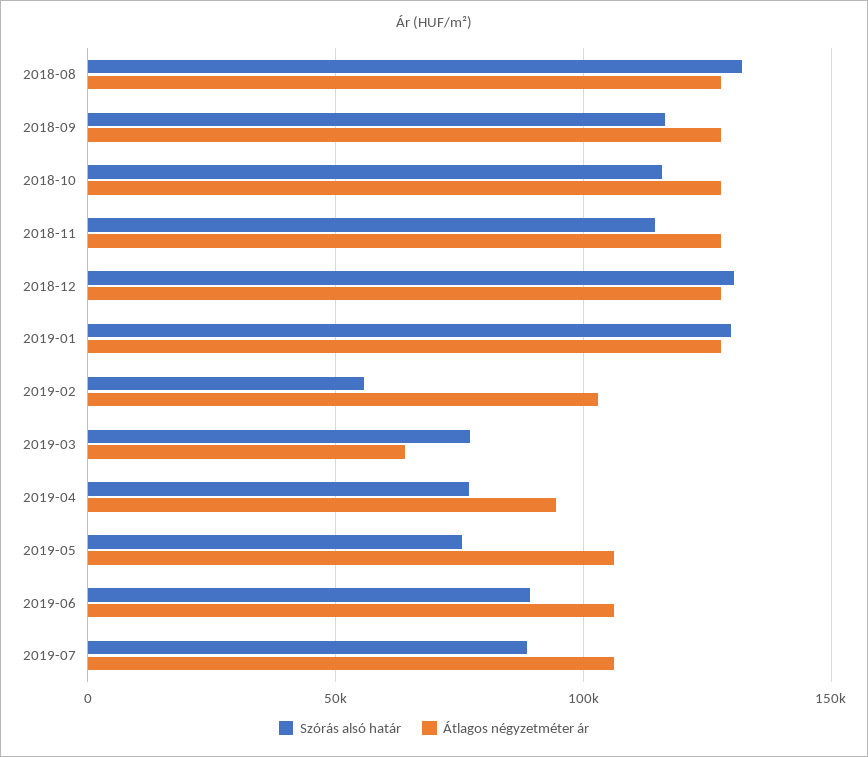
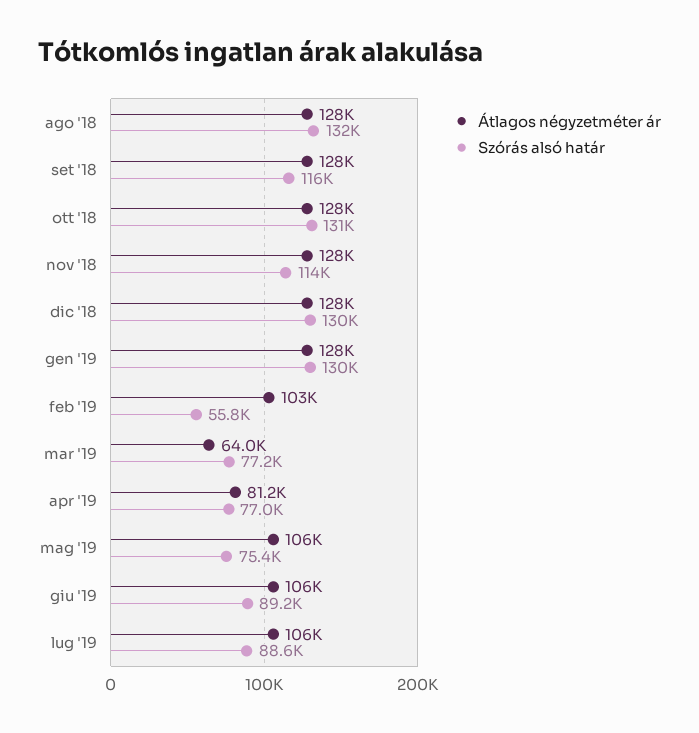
  {
    "Szórás alsó határ": {
      "2018-08": 132000,
      "2018-09": 116000,
-     "2018-10": 115000,
+     "2018-10": 131000,
      "2018-11": 114000,
      "2018-12": 130000,
      "2019-01": 130000,
      "2019-02": 55800,
      "2019-03": 77200,
      "2019-04": 77000,
      "2019-05": 75400,
      "2019-06": 89200,
      "2019-07": 88600
    },
    "Átlagos négyzetméter ár": {
      "2018-08": 128000,
      "2018-09": 128000,
      "2018-10": 128000,
      "2018-11": 128000,
      "2018-12": 128000,
      "2019-01": 128000,
      "2019-02": 103000,
      "2019-03": 64000,
-     "2019-04": 95000,
+     "2019-04": 81200,
      "2019-05": 106000,
      "2019-06": 106000,
      "2019-07": 106000
    }
  }

